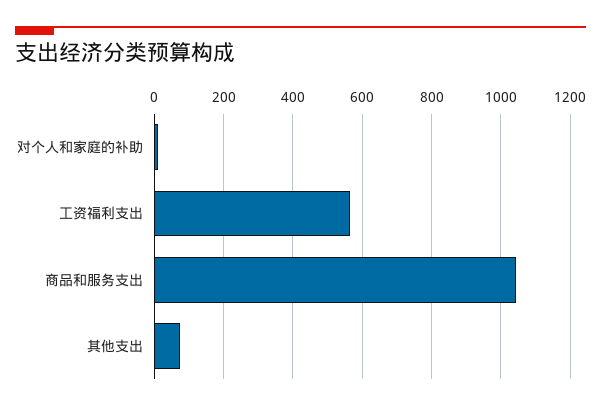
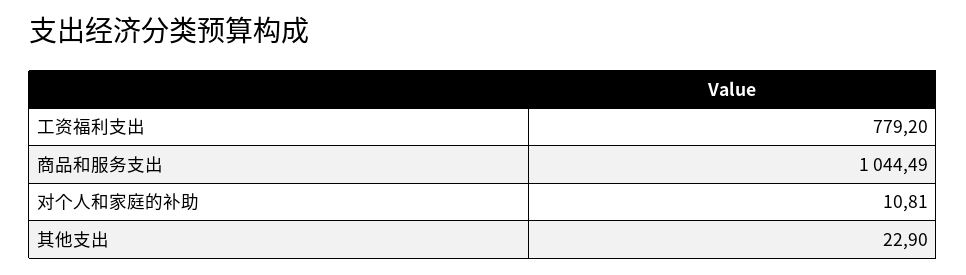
  {
    "对个人和家庭的补助": 10.81,
-   "工资福利支出": 560,
+   "工资福利支出": 779.2,
    "商品和服务支出": 1044.49,
-   "其他支出": 80
+   "其他支出": 22.9
  }

